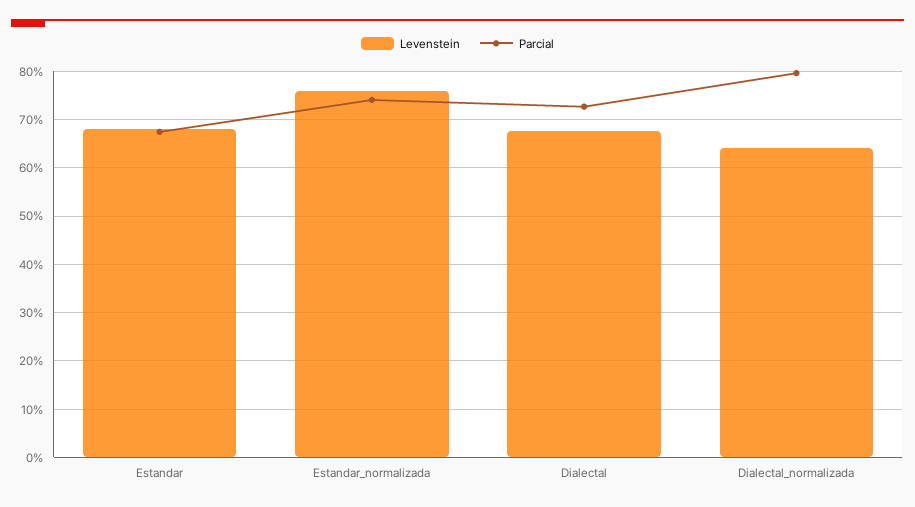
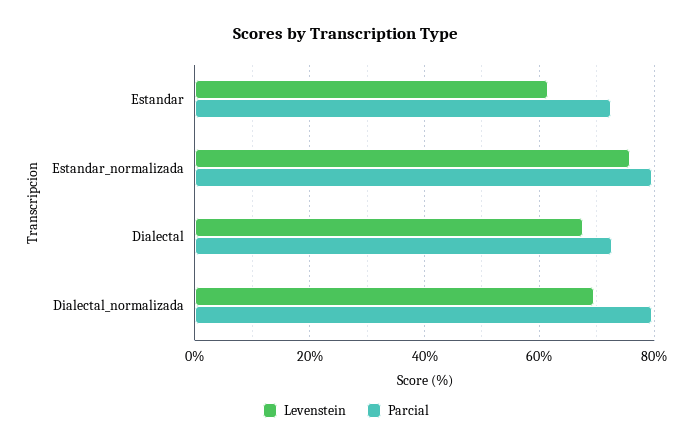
  {
    "Levenstein": {
-     "Estandar": 68,
+     "Estandar": 62,
      "Estandar_normalizada": 76,
      "Dialectal": 68,
-     "Dialectal_normalizada": 64
+     "Dialectal_normalizada": 70
    },
    "Parcial": {
-     "Estandar": 68,
+     "Estandar": 72,
-     "Estandar_normalizada": 74,
+     "Estandar_normalizada": 80,
      "Dialectal": 72,
      "Dialectal_normalizada": 80
    }
  }

